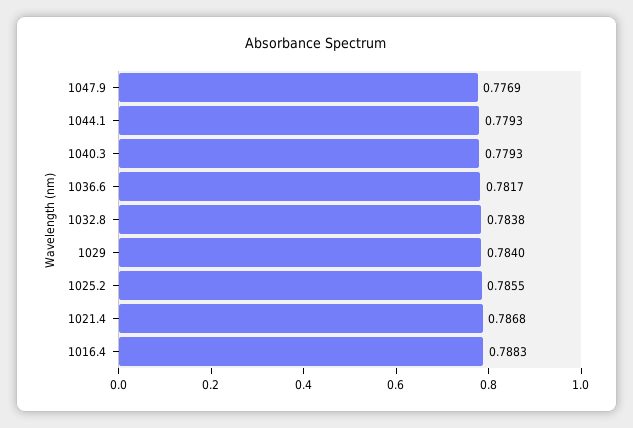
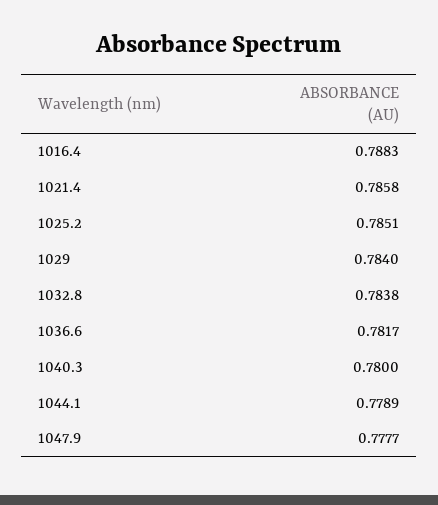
  {
-   "1047.9": 0.7769,
+   "1047.9": 0.7777,
-   "1044.1": 0.7793,
+   "1044.1": 0.7789,
-   "1040.3": 0.7793,
+   "1040.3": 0.78,
    "1036.6": 0.7817,
    "1032.8": 0.7838,
    "1029": 0.784,
-   "1025.2": 0.7855,
+   "1025.2": 0.7851,
-   "1021.4": 0.7868,
+   "1021.4": 0.7858,
    "1016.4": 0.7883
  }

